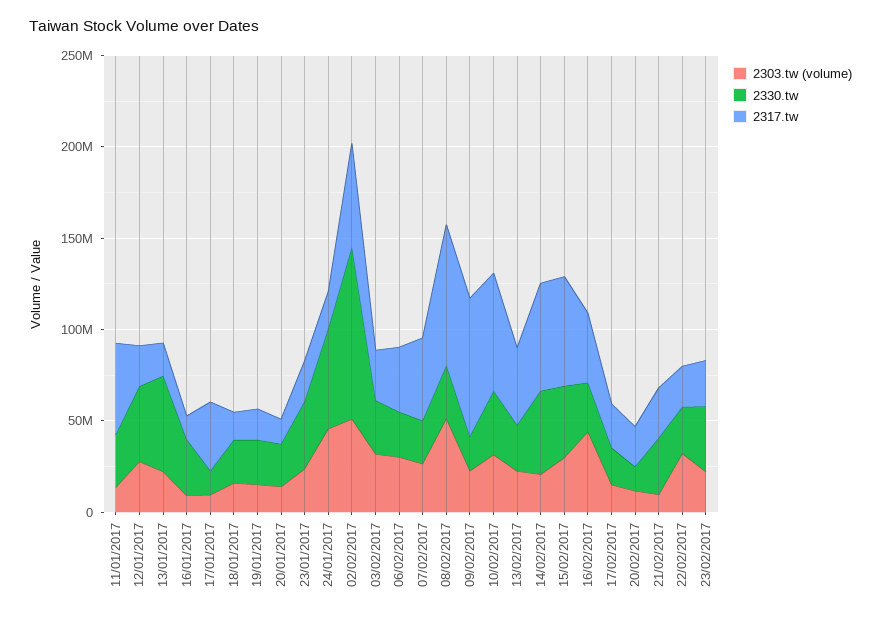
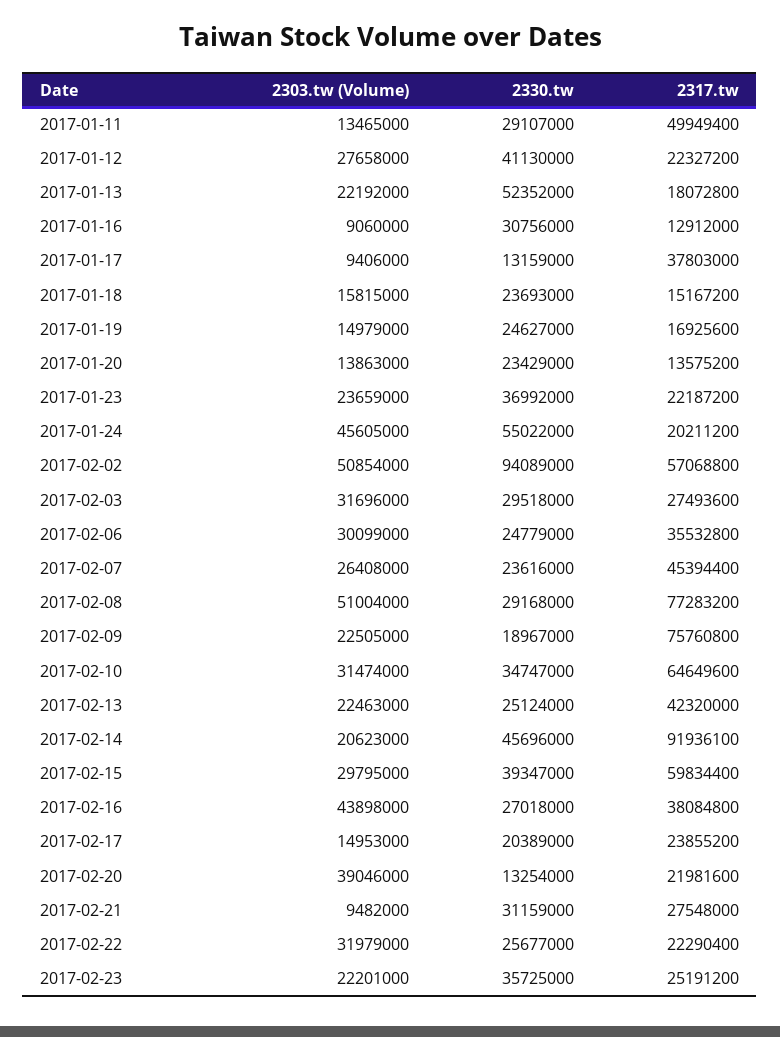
  {
    "2303.tw (volume)": {
      "11/01/2017": 13465000,
      "12/01/2017": 27658000,
      "13/01/2017": 22192000,
      "16/01/2017": 9060000,
      "17/01/2017": 9406000,
      "18/01/2017": 15815000,
      "19/01/2017": 14979000,
      "20/01/2017": 13863000,
      "23/01/2017": 23659000,
      "24/01/2017": 45605000,
      "02/02/2017": 50854000,
      "03/02/2017": 31696000,
      "06/02/2017": 30099000,
      "07/02/2017": 26408000,
      "08/02/2017": 51004000,
      "09/02/2017": 22505000,
      "10/02/2017": 31474000,
      "13/02/2017": 22463000,
      "14/02/2017": 20623000,
      "15/02/2017": 29795000,
      "16/02/2017": 43898000,
      "17/02/2017": 14953000,
-     "20/02/2017": 10000000,
+     "20/02/2017": 39046000,
      "21/02/2017": 9482000,
      "22/02/2017": 31979000,
      "23/02/2017": 22201000
    },
    "2330.tw": {
      "11/01/2017": 29107000,
      "12/01/2017": 41130000,
      "13/01/2017": 52352000,
      "16/01/2017": 30756000,
      "17/01/2017": 13159000,
      "18/01/2017": 23693000,
      "19/01/2017": 24627000,
      "20/01/2017": 23429000,
      "23/01/2017": 36992000,
      "24/01/2017": 55022000,
      "02/02/2017": 94089000,
      "03/02/2017": 29518000,
      "06/02/2017": 24779000,
      "07/02/2017": 23616000,
      "08/02/2017": 29168000,
      "09/02/2017": 18967000,
      "10/02/2017": 34747000,
      "13/02/2017": 25124000,
      "14/02/2017": 45696000,
      "15/02/2017": 39347000,
      "16/02/2017": 27018000,
      "17/02/2017": 20389000,
      "20/02/2017": 13254000,
      "21/02/2017": 31159000,
      "22/02/2017": 25677000,
      "23/02/2017": 35725000
    },
    "2317.tw": {
      "11/01/2017": 49949400,
      "12/01/2017": 22327200,
      "13/01/2017": 18072800,
      "16/01/2017": 12912000,
      "17/01/2017": 37803000,
      "18/01/2017": 15167200,
      "19/01/2017": 16925600,
      "20/01/2017": 13575200,
      "23/01/2017": 22187200,
      "24/01/2017": 20211200,
      "02/02/2017": 57068800,
      "03/02/2017": 27493600,
      "06/02/2017": 35532800,
      "07/02/2017": 45394400,
      "08/02/2017": 77283200,
      "09/02/2017": 75760800,
      "10/02/2017": 64649600,
      "13/02/2017": 42320000,
-     "14/02/2017": 60000000,
+     "14/02/2017": 91936100,
      "15/02/2017": 59834400,
      "16/02/2017": 38084800,
      "17/02/2017": 23855200,
      "20/02/2017": 21981600,
      "21/02/2017": 27548000,
      "22/02/2017": 22290400,
      "23/02/2017": 25191200
    }
  }

